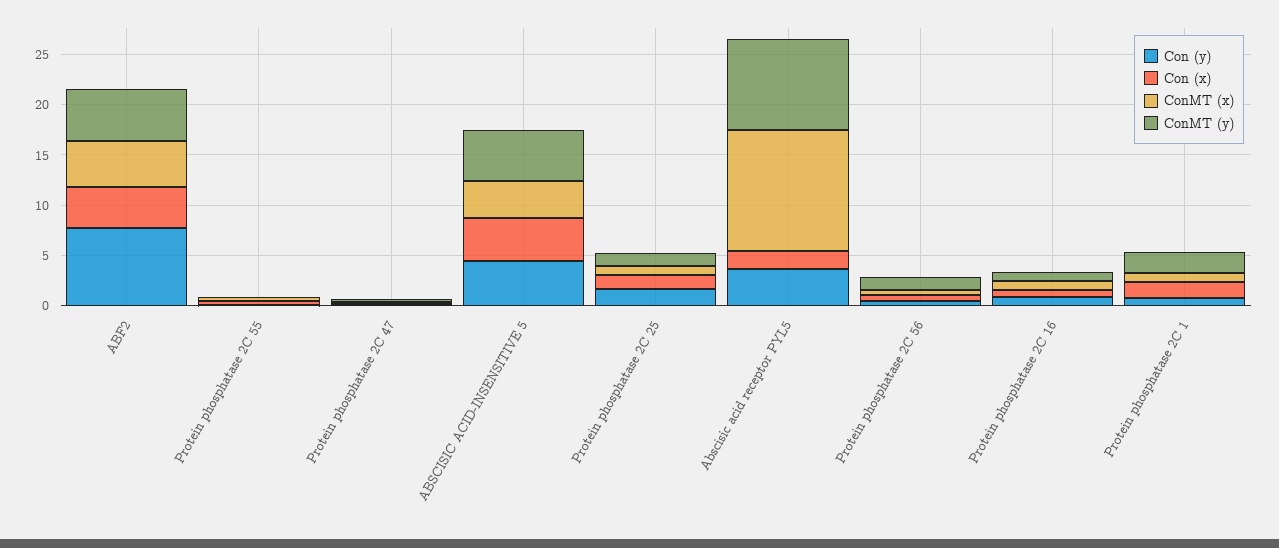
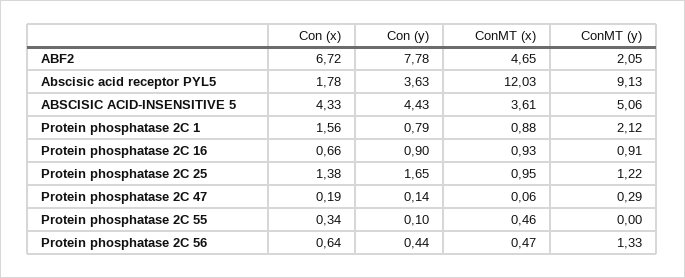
  {
    "Con (y)": {
      "ABF2": 7.78,
      "Protein phosphatase 2C 55": 0.1,
      "Protein phosphatase 2C 47": 0.14,
      "ABSCISIC ACID-INSENSITIVE 5": 4.43,
      "Protein phosphatase 2C 25": 1.65,
      "Abscisic acid receptor PYL5": 3.63,
      "Protein phosphatase 2C 56": 0.44,
      "Protein phosphatase 2C 16": 0.9,
      "Protein phosphatase 2C 1": 0.79
    },
    "Con (x)": {
-     "ABF2": 4,
+     "ABF2": 6.72,
      "Protein phosphatase 2C 55": 0.34,
      "Protein phosphatase 2C 47": 0.19,
      "ABSCISIC ACID-INSENSITIVE 5": 4.33,
      "Protein phosphatase 2C 25": 1.38,
      "Abscisic acid receptor PYL5": 1.78,
      "Protein phosphatase 2C 56": 0.64,
      "Protein phosphatase 2C 16": 0.66,
      "Protein phosphatase 2C 1": 1.56
    },
    "ConMT (x)": {
      "ABF2": 4.65,
      "Protein phosphatase 2C 55": 0.46,
      "Protein phosphatase 2C 47": 0.06,
      "ABSCISIC ACID-INSENSITIVE 5": 3.61,
      "Protein phosphatase 2C 25": 0.95,
      "Abscisic acid receptor PYL5": 12.03,
      "Protein phosphatase 2C 56": 0.47,
      "Protein phosphatase 2C 16": 0.93,
      "Protein phosphatase 2C 1": 0.88
    },
    "ConMT (y)": {
-     "ABF2": 5,
+     "ABF2": 2.05,
      "Protein phosphatase 2C 55": 0,
      "Protein phosphatase 2C 47": 0.29,
      "ABSCISIC ACID-INSENSITIVE 5": 5.06,
      "Protein phosphatase 2C 25": 1.22,
      "Abscisic acid receptor PYL5": 9.13,
      "Protein phosphatase 2C 56": 1.33,
      "Protein phosphatase 2C 16": 0.91,
      "Protein phosphatase 2C 1": 2.12
    }
  }

